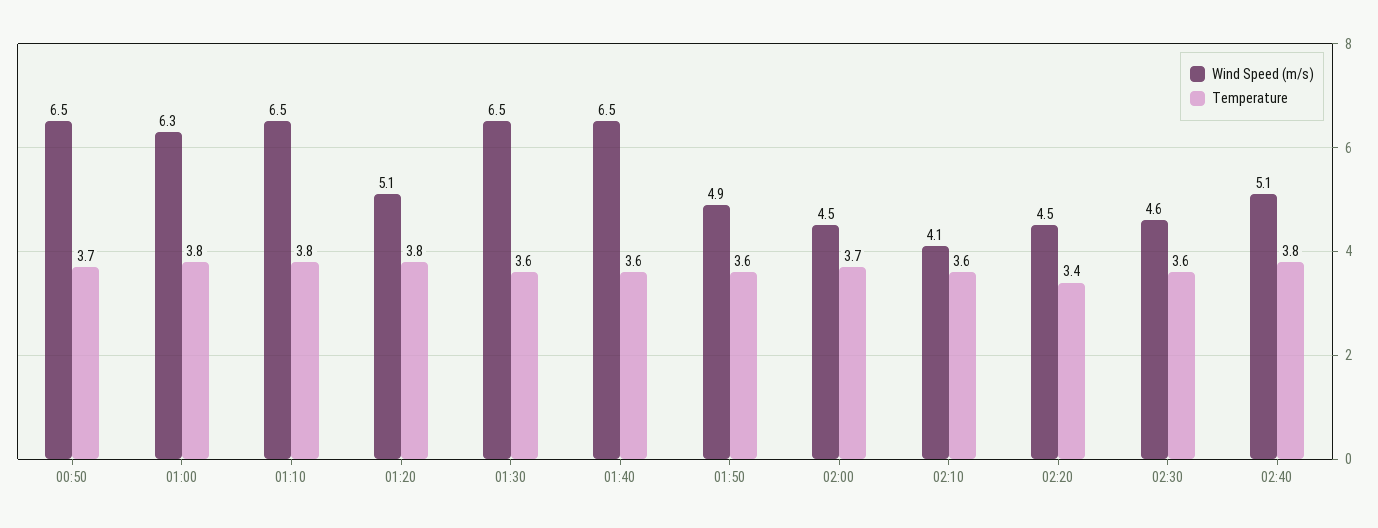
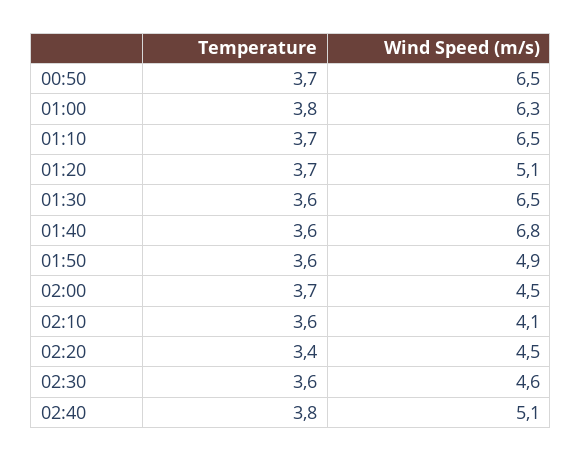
  {
    "Wind Speed (m/s)": {
      "00:50": 6.5,
      "01:00": 6.3,
      "01:10": 6.5,
      "01:20": 5.1,
      "01:30": 6.5,
-     "01:40": 6.5,
+     "01:40": 6.8,
      "01:50": 4.9,
      "02:00": 4.5,
      "02:10": 4.1,
      "02:20": 4.5,
      "02:30": 4.6,
      "02:40": 5.1
    },
    "Temperature": {
      "00:50": 3.7,
      "01:00": 3.8,
-     "01:10": 3.8,
+     "01:10": 3.7,
-     "01:20": 3.8,
+     "01:20": 3.7,
      "01:30": 3.6,
      "01:40": 3.6,
      "01:50": 3.6,
      "02:00": 3.7,
      "02:10": 3.6,
      "02:20": 3.4,
      "02:30": 3.6,
      "02:40": 3.8
    }
  }

